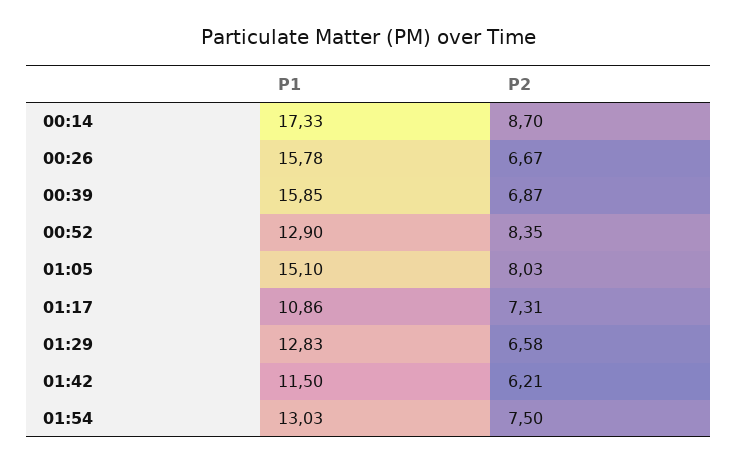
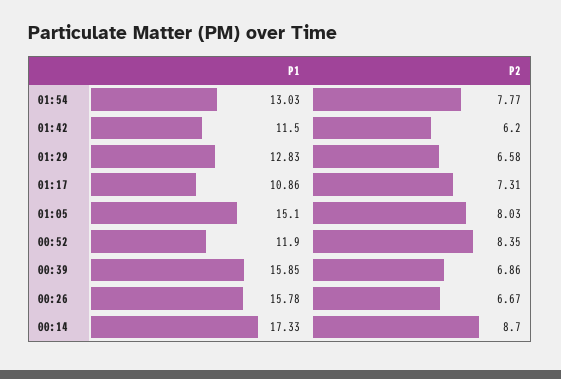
  {
    "P1": {
      "00:14": 17.33,
      "00:26": 15.78,
      "00:39": 15.85,
-     "00:52": 12.9,
+     "00:52": 11.9,
      "01:05": 15.1,
      "01:17": 10.86,
      "01:29": 12.83,
      "01:42": 11.5,
      "01:54": 13.03
    },
    "P2": {
      "00:14": 8.7,
      "00:26": 6.67,
-     "00:39": 6.87,
+     "00:39": 6.86,
      "00:52": 8.35,
      "01:05": 8.03,
      "01:17": 7.31,
      "01:29": 6.58,
-     "01:42": 6.21,
+     "01:42": 6.2,
-     "01:54": 7.5
+     "01:54": 7.77
    }
  }

